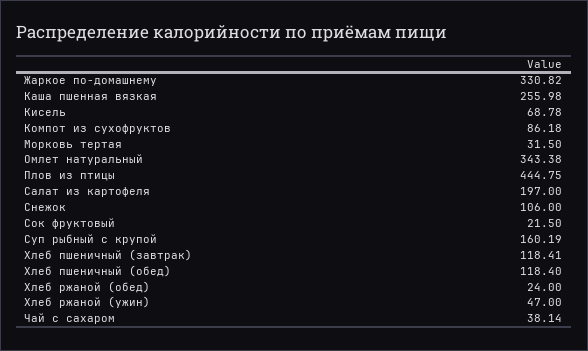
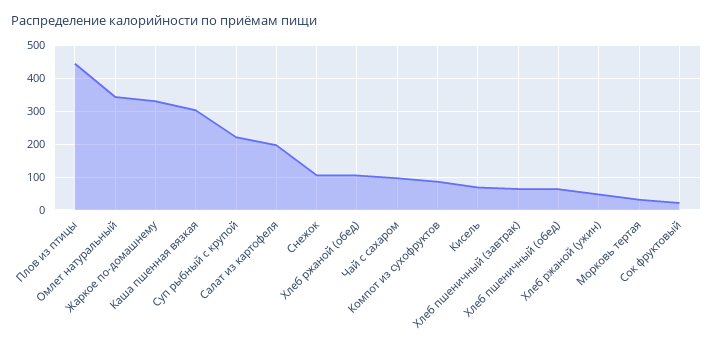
  {
    "Жаркое по-домашнему": 330.82,
-   "Каша пшенная вязкая": 255.98,
+   "Каша пшенная вязкая": 300,
    "Кисель": 68.78,
    "Компот из сухофруктов": 86.18,
    "Морковь тертая": 31.5,
    "Омлет натуральный": 343.38,
    "Плов из птицы": 444.75,
    "Салат из картофеля": 197,
    "Снежок": 106,
    "Сок фруктовый": 21.5,
-   "Суп рыбный с крупой": 160.19,
+   "Суп рыбный с крупой": 220,
-   "Хлеб пшеничный (завтрак)": 118.41,
+   "Хлеб пшеничный (завтрак)": 60,
-   "Хлеб пшеничный (обед)": 118.4,
+   "Хлеб пшеничный (обед)": 60,
-   "Хлеб ржаной (обед)": 24,
+   "Хлеб ржаной (обед)": 100,
    "Хлеб ржаной (ужин)": 47,
-   "Чай с сахаром": 38.14
+   "Чай с сахаром": 100
  }

